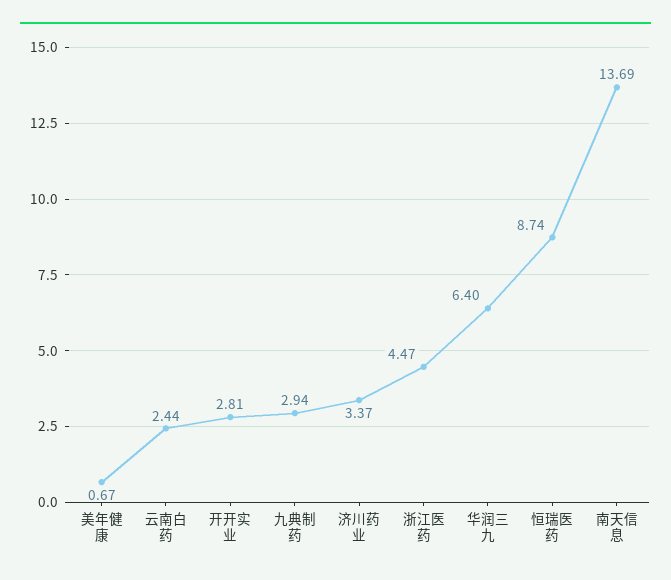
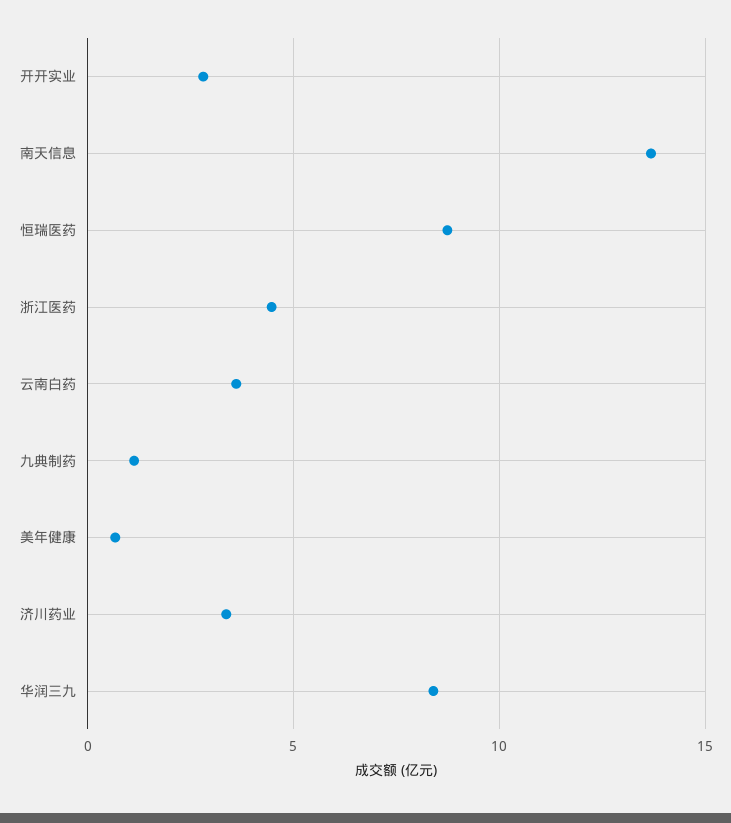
  {
    "美年健康": 0.67,
-   "云南白药": 2.44,
+   "云南白药": 3.5,
    "开开实业": 2.81,
-   "九典制药": 2.94,
+   "九典制药": 1,
    "济川药业": 3.37,
    "浙江医药": 4.47,
-   "华润三九": 6.4,
+   "华润三九": 8.5,
    "恒瑞医药": 8.74,
    "南天信息": 13.69
  }

